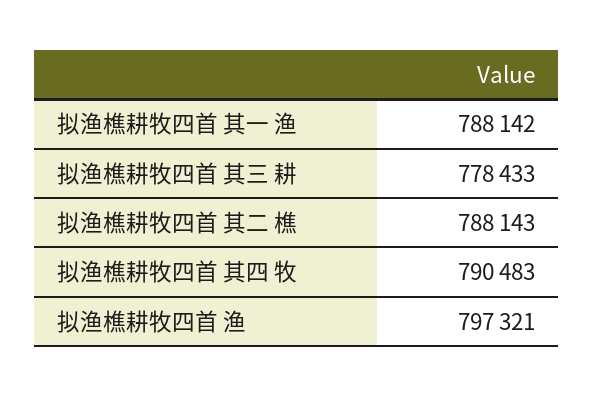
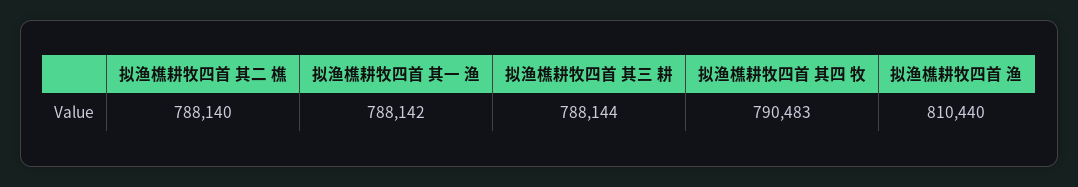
  {
    "拟渔樵耕牧四首 其一 渔": 788142,
-   "拟渔樵耕牧四首 其三 耕": 778433,
+   "拟渔樵耕牧四首 其三 耕": 788144,
-   "拟渔樵耕牧四首 其二 樵": 788143,
+   "拟渔樵耕牧四首 其二 樵": 788140,
    "拟渔樵耕牧四首 其四 牧": 790483,
-   "拟渔樵耕牧四首 渔": 797321
+   "拟渔樵耕牧四首 渔": 810440
  }

